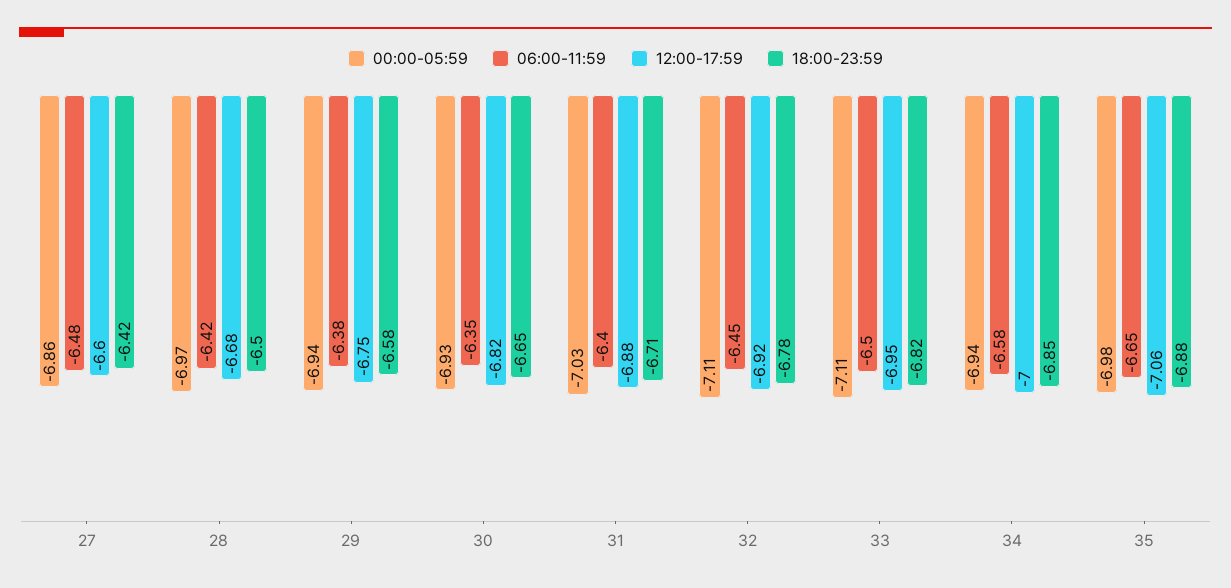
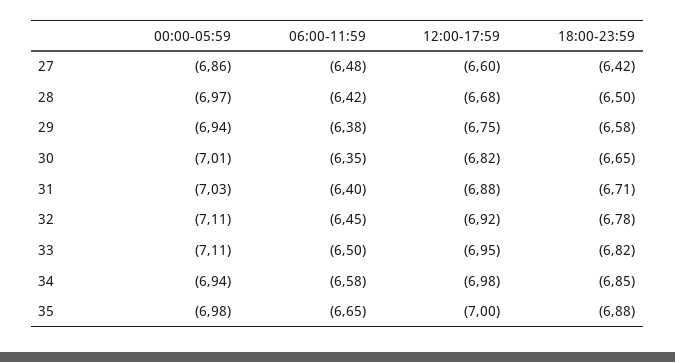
  {
    "00:00-05:59": {
      "27": -6.86,
      "28": -6.97,
      "29": -6.94,
-     "30": -6.93,
+     "30": -7.01,
      "31": -7.03,
      "32": -7.11,
      "33": -7.11,
      "34": -6.94,
      "35": -6.98
    },
    "06:00-11:59": {
      "27": -6.48,
      "28": -6.42,
      "29": -6.38,
      "30": -6.35,
      "31": -6.4,
      "32": -6.45,
      "33": -6.5,
      "34": -6.58,
      "35": -6.65
    },
    "12:00-17:59": {
      "27": -6.6,
      "28": -6.68,
      "29": -6.75,
      "30": -6.82,
      "31": -6.88,
      "32": -6.92,
      "33": -6.95,
-     "34": -7,
+     "34": -6.98,
-     "35": -7.06
+     "35": -7
    },
    "18:00-23:59": {
      "27": -6.42,
      "28": -6.5,
      "29": -6.58,
      "30": -6.65,
      "31": -6.71,
      "32": -6.78,
      "33": -6.82,
      "34": -6.85,
      "35": -6.88
    }
  }

